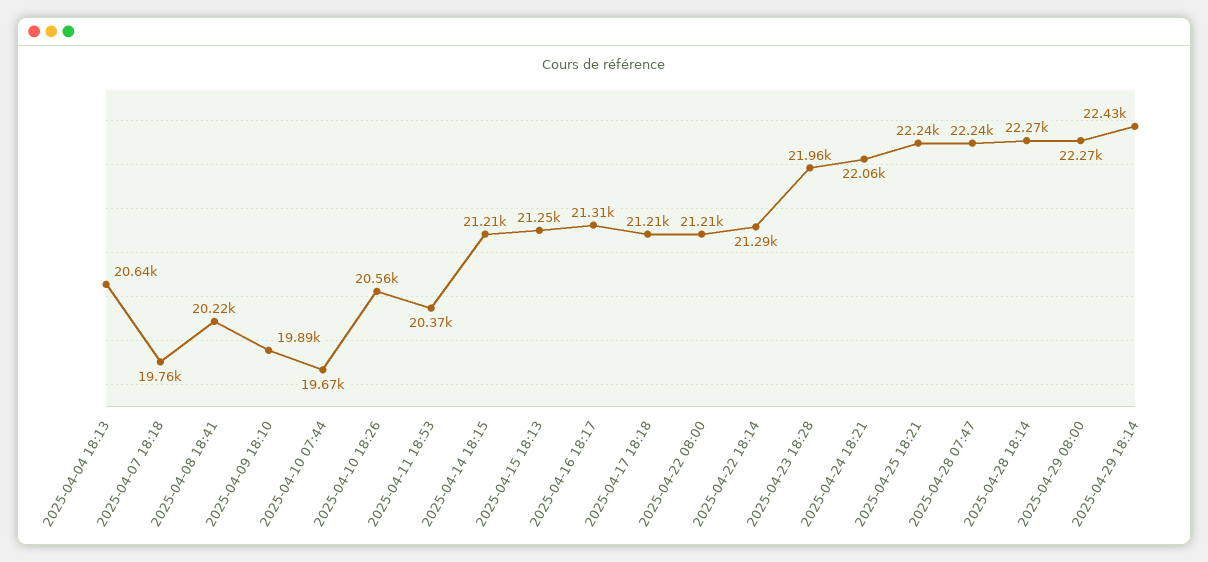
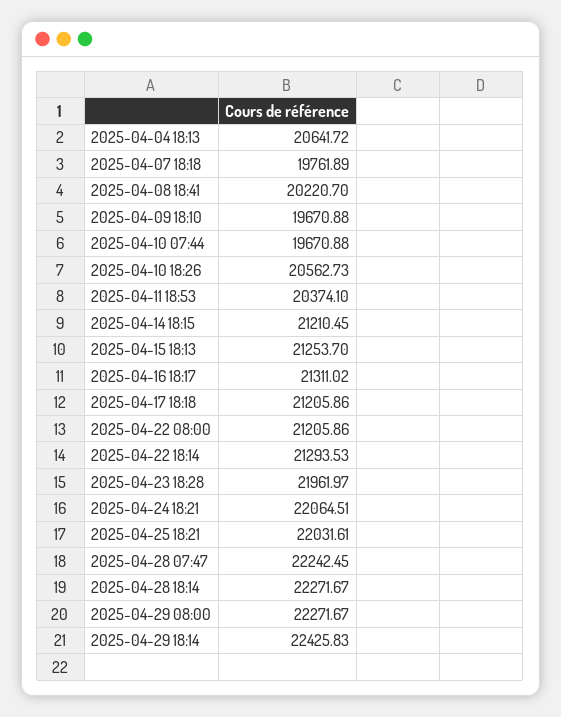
  {
    "2025-04-04 18:13": 20641.72,
    "2025-04-07 18:18": 19761.89,
    "2025-04-08 18:41": 20220.7,
-   "2025-04-09 18:10": 19890,
+   "2025-04-09 18:10": 19670.88,
    "2025-04-10 07:44": 19670.88,
    "2025-04-10 18:26": 20562.73,
    "2025-04-11 18:53": 20374.1,
    "2025-04-14 18:15": 21210.45,
    "2025-04-15 18:13": 21253.7,
    "2025-04-16 18:17": 21311.02,
    "2025-04-17 18:18": 21205.86,
    "2025-04-22 08:00": 21205.86,
    "2025-04-22 18:14": 21293.53,
    "2025-04-23 18:28": 21961.97,
    "2025-04-24 18:21": 22064.51,
-   "2025-04-25 18:21": 22240,
+   "2025-04-25 18:21": 22031.61,
    "2025-04-28 07:47": 22242.45,
    "2025-04-28 18:14": 22271.67,
    "2025-04-29 08:00": 22271.67,
    "2025-04-29 18:14": 22425.83
  }

